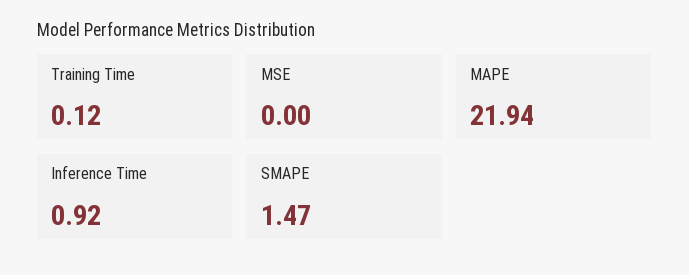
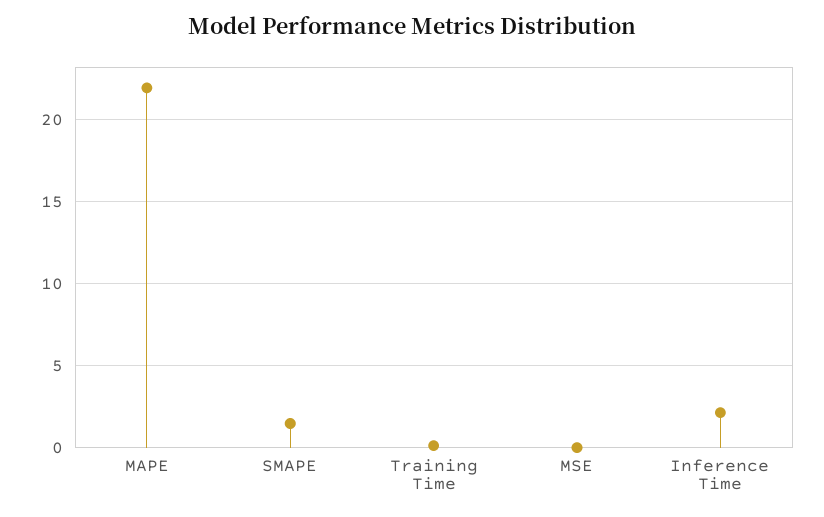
  {
    "Training Time": 0.12,
    "MSE": 0,
    "MAPE": 21.94,
-   "Inference Time": 0.92,
+   "Inference Time": 2,
    "SMAPE": 1.47
  }

